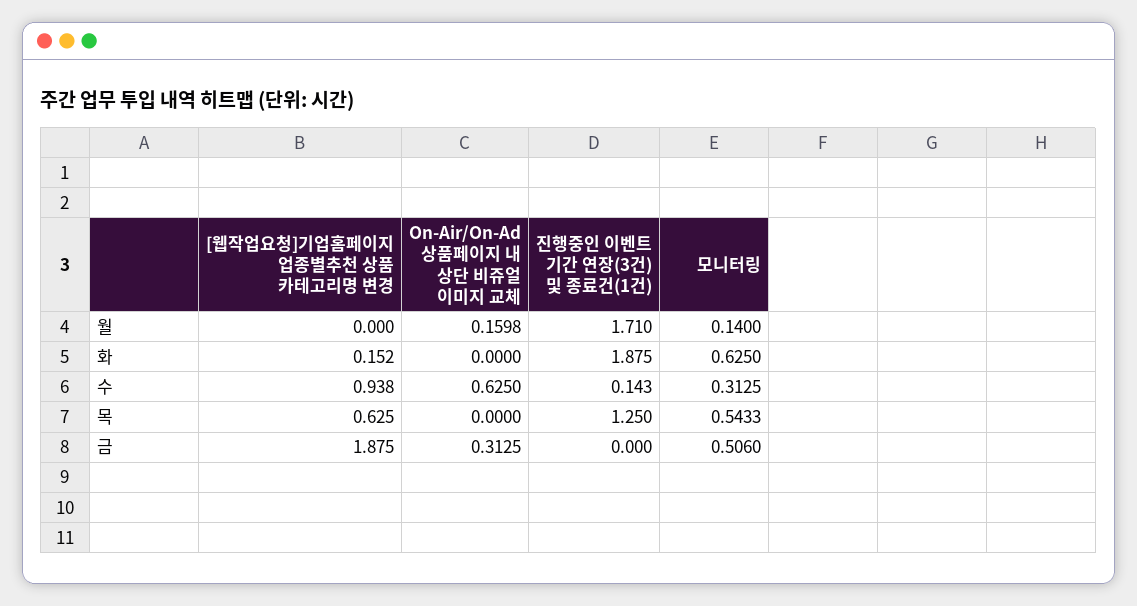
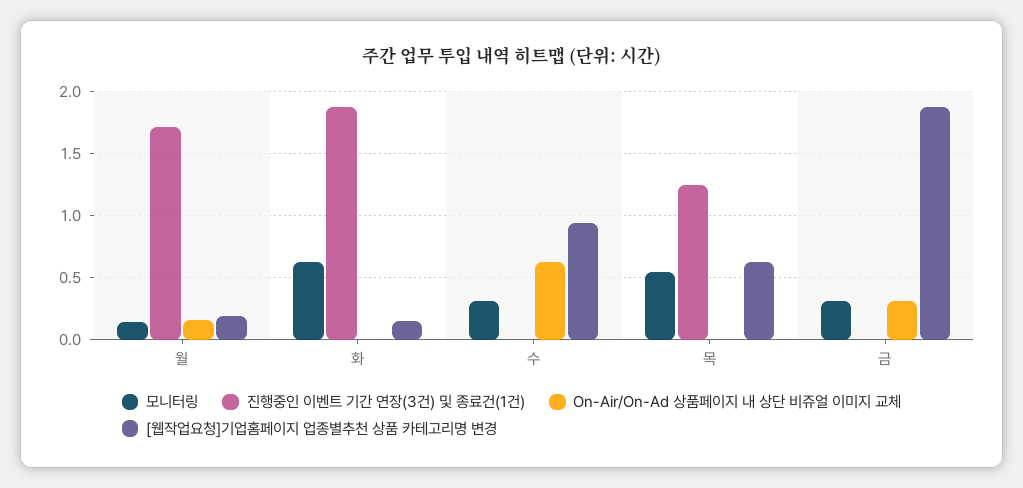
  {
    "[웹작업요청]기업홈페이지 업종별추천 상품 카테고리명 변경": {
-     "월": 0,
+     "월": 0.2,
      "화": 0.152,
      "수": 0.938,
      "목": 0.625,
      "금": 1.875
    },
    "On-Air/On-Ad 상품페이지 내 상단 비쥬얼 이미지 교체": {
      "월": 0.1598,
      "화": 0,
      "수": 0.625,
      "목": 0,
      "금": 0.3125
    },
    "진행중인 이벤트 기간 연장(3건) 및 종료건(1건)": {
      "월": 1.71,
      "화": 1.875,
-     "수": 0.143,
+     "수": 0,
      "목": 1.25,
      "금": 0
    },
    "모니터링": {
      "월": 0.14,
      "화": 0.625,
      "수": 0.3125,
      "목": 0.5433,
-     "금": 0.506
+     "금": 0.3
    }
  }

